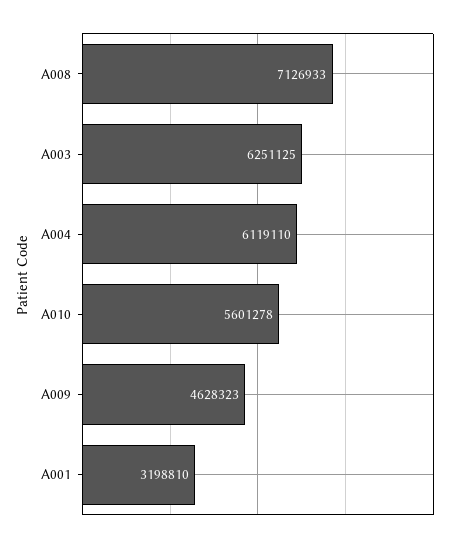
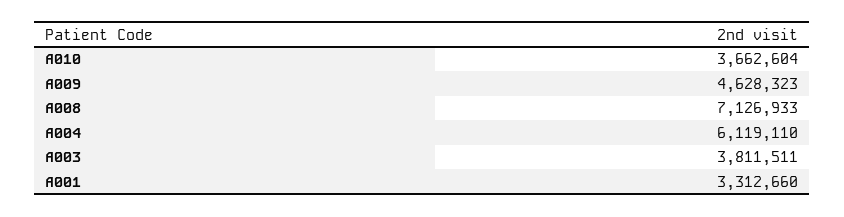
  {
    "A008": 7126933,
-   "A003": 6251125,
+   "A003": 3811511,
    "A004": 6119110,
-   "A010": 5601278,
+   "A010": 3662604,
    "A009": 4628323,
-   "A001": 3198810
+   "A001": 3312660
  }

